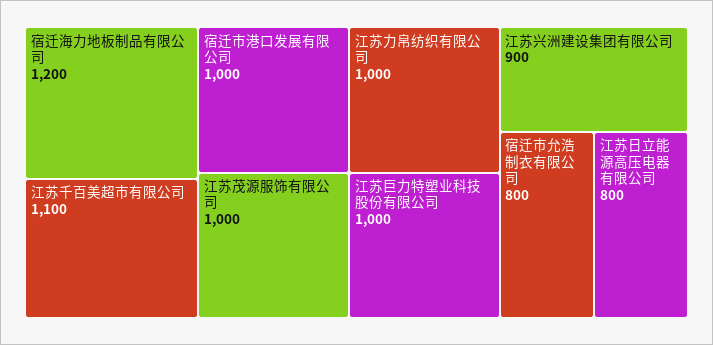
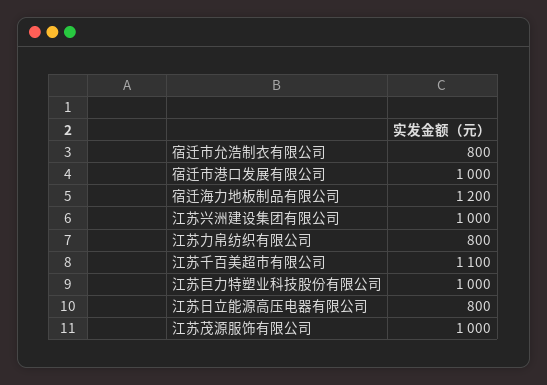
  {
    "宿迁海力地板制品有限公司": 1200,
    "江苏千百美超市有限公司": 1100,
    "宿迁市港口发展有限公司": 1000,
    "江苏茂源服饰有限公司": 1000,
-   "江苏力帛纺织有限公司": 1000,
+   "江苏力帛纺织有限公司": 800,
    "江苏巨力特塑业科技股份有限公司": 1000,
-   "江苏兴洲建设集团有限公司": 900,
+   "江苏兴洲建设集团有限公司": 1000,
    "宿迁市允浩制衣有限公司": 800,
    "江苏日立能源高压电器有限公司": 800
  }

